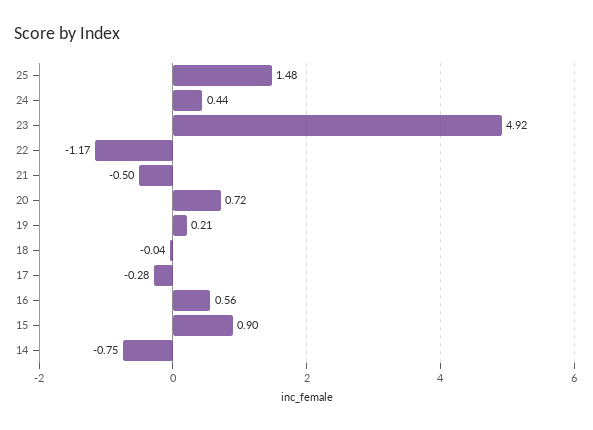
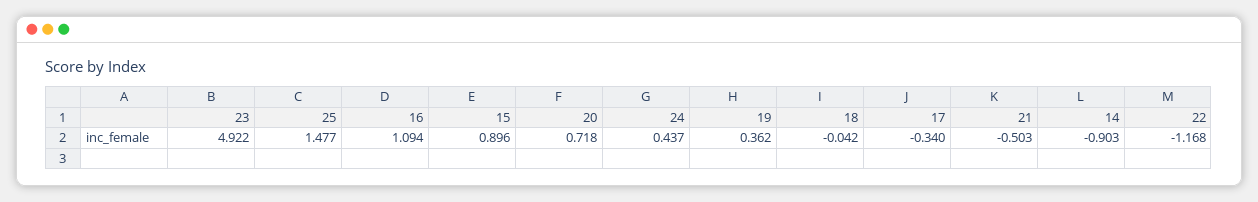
  {
    "25": 1.477,
    "24": 0.437,
    "23": 4.922,
    "22": -1.168,
    "21": -0.503,
    "20": 0.718,
-   "19": 0.21,
+   "19": 0.362,
    "18": -0.042,
-   "17": -0.28,
+   "17": -0.34,
-   "16": 0.56,
+   "16": 1.094,
    "15": 0.896,
-   "14": -0.75
+   "14": -0.903
  }

